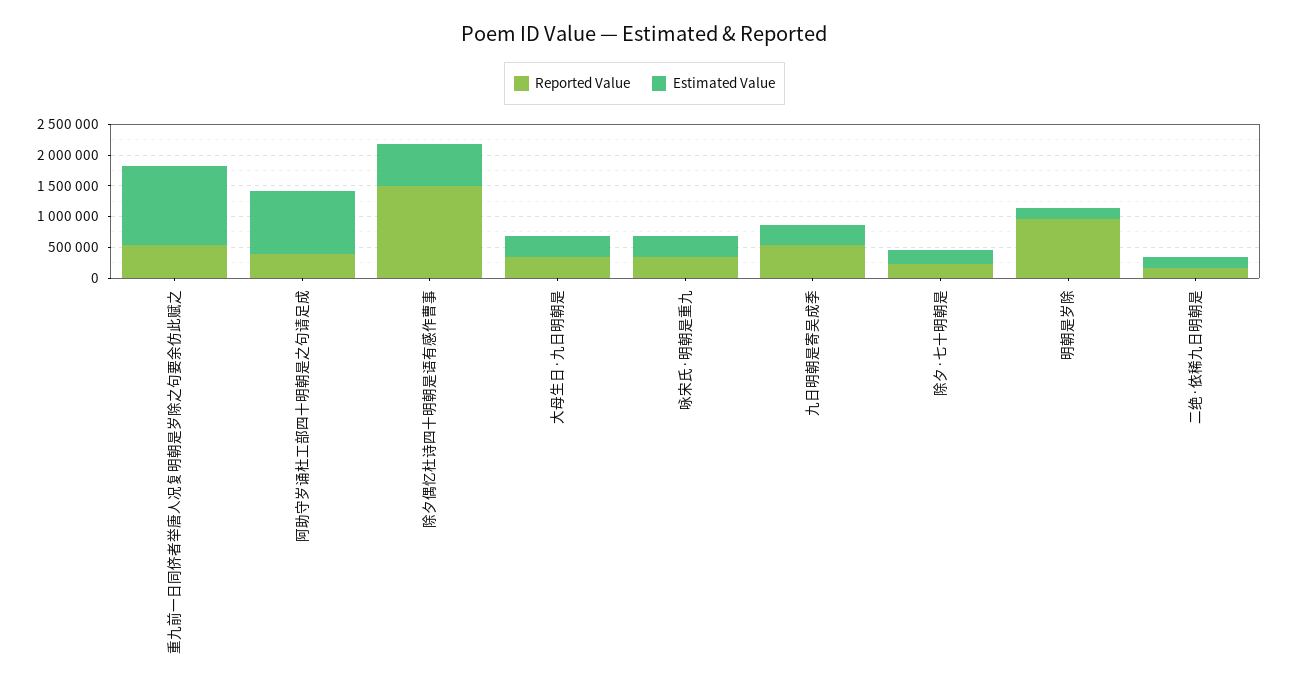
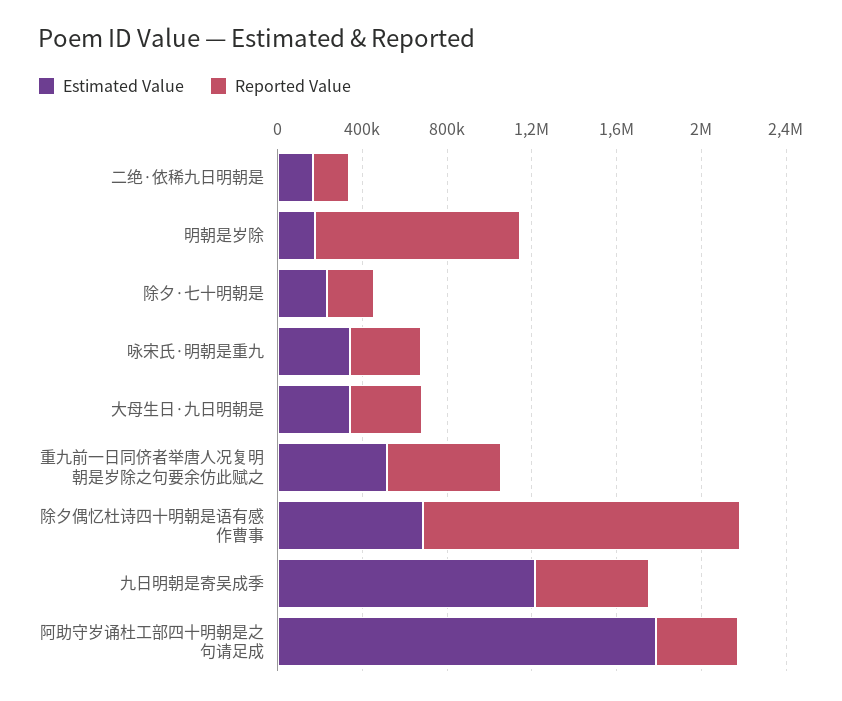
  {
    "Reported Value": {
      "重九前一日同侪者举唐人况复明朝是岁除之句要余仿此赋之": 500000,
      "阿助守岁诵杜工部四十明朝是之句请足成": 400000,
      "除夕偶忆杜诗四十明朝是语有感作曹事": 1500000,
      "大母生日·九日明朝是": 300000,
      "咏宋氏·明朝是重九": 300000,
      "九日明朝是寄吴成季": 500000,
      "除夕·七十明朝是": 200000,
      "明朝是岁除": 1000000,
      "二绝·依稀九日明朝是": 200000
    },
    "Estimated Value": {
-     "重九前一日同侪者举唐人况复明朝是岁除之句要余仿此赋之": 1250000,
+     "重九前一日同侪者举唐人况复明朝是岁除之句要余仿此赋之": 500000,
-     "阿助守岁诵杜工部四十明朝是之句请足成": 1000000,
+     "阿助守岁诵杜工部四十明朝是之句请足成": 1800000,
      "除夕偶忆杜诗四十明朝是语有感作曹事": 700000,
      "大母生日·九日明朝是": 300000,
      "咏宋氏·明朝是重九": 300000,
-     "九日明朝是寄吴成季": 250000,
+     "九日明朝是寄吴成季": 1200000,
      "除夕·七十明朝是": 200000,
      "明朝是岁除": 200000,
      "二绝·依稀九日明朝是": 200000
    }
  }

